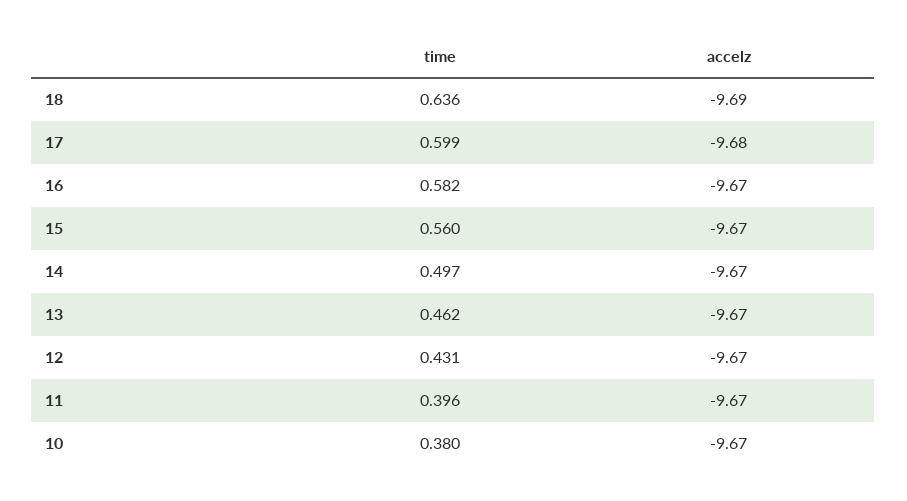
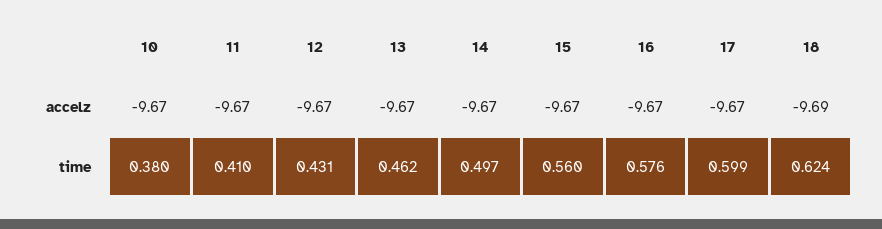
  {
    "time": {
-     "18": 0.636,
+     "18": 0.624,
      "17": 0.599,
-     "16": 0.582,
+     "16": 0.576,
      "15": 0.56,
      "14": 0.497,
      "13": 0.462,
      "12": 0.431,
-     "11": 0.396,
+     "11": 0.41,
      "10": 0.38
    },
    "accelz": {
      "18": -9.69,
-     "17": -9.68,
+     "17": -9.67,
      "16": -9.67,
      "15": -9.67,
      "14": -9.67,
      "13": -9.67,
      "12": -9.67,
      "11": -9.67,
      "10": -9.67
    }
  }

